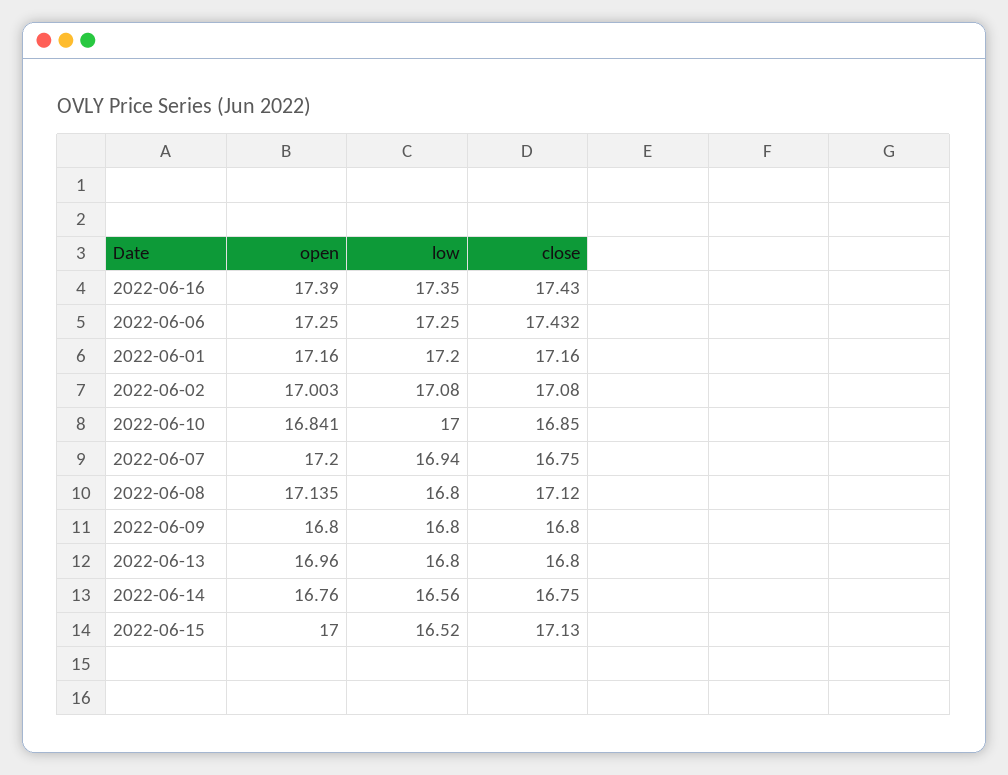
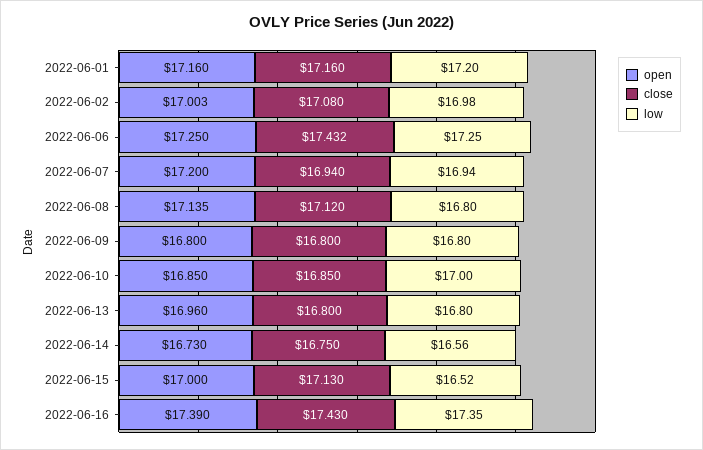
  {
    "open": {
      "2022-06-16": 17.39,
      "2022-06-06": 17.25,
      "2022-06-01": 17.16,
      "2022-06-02": 17.003,
-     "2022-06-10": 16.841,
+     "2022-06-10": 16.85,
      "2022-06-07": 17.2,
      "2022-06-08": 17.135,
      "2022-06-09": 16.8,
      "2022-06-13": 16.96,
-     "2022-06-14": 16.76,
+     "2022-06-14": 16.73,
      "2022-06-15": 17
    },
    "low": {
      "2022-06-16": 17.35,
      "2022-06-06": 17.25,
      "2022-06-01": 17.2,
-     "2022-06-02": 17.08,
+     "2022-06-02": 16.98,
      "2022-06-10": 17,
      "2022-06-07": 16.94,
      "2022-06-08": 16.8,
      "2022-06-09": 16.8,
      "2022-06-13": 16.8,
      "2022-06-14": 16.56,
      "2022-06-15": 16.52
    },
    "close": {
      "2022-06-16": 17.43,
      "2022-06-06": 17.432,
      "2022-06-01": 17.16,
      "2022-06-02": 17.08,
      "2022-06-10": 16.85,
-     "2022-06-07": 16.75,
+     "2022-06-07": 16.94,
      "2022-06-08": 17.12,
      "2022-06-09": 16.8,
      "2022-06-13": 16.8,
      "2022-06-14": 16.75,
      "2022-06-15": 17.13
    }
  }

